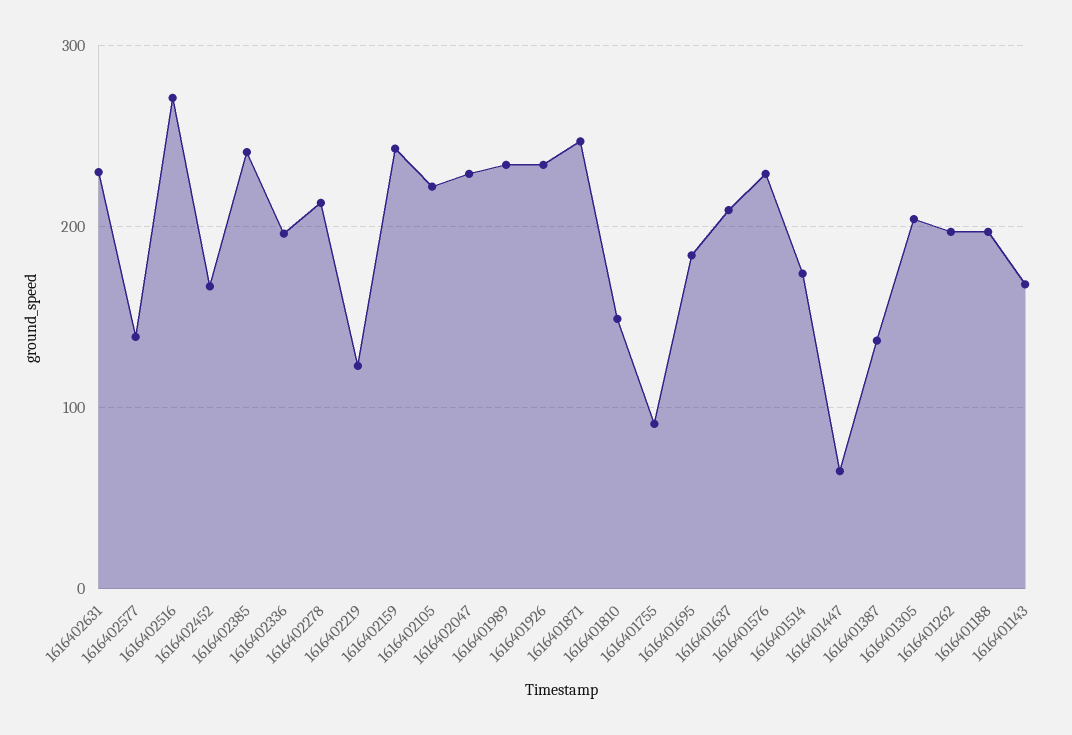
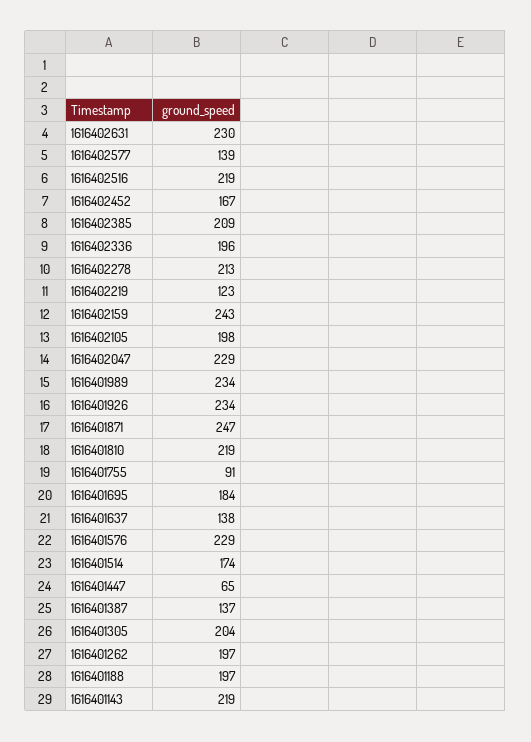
  {
    "1616402631": 230,
    "1616402577": 139,
-   "1616402516": 270,
+   "1616402516": 219,
    "1616402452": 167,
-   "1616402385": 240,
+   "1616402385": 209,
    "1616402336": 196,
    "1616402278": 213,
    "1616402219": 123,
    "1616402159": 243,
-   "1616402105": 220,
+   "1616402105": 198,
    "1616402047": 229,
    "1616401989": 234,
    "1616401926": 234,
    "1616401871": 247,
-   "1616401810": 150,
+   "1616401810": 219,
    "1616401755": 91,
    "1616401695": 184,
-   "1616401637": 210,
+   "1616401637": 138,
    "1616401576": 229,
    "1616401514": 174,
    "1616401447": 65,
    "1616401387": 137,
    "1616401305": 204,
    "1616401262": 197,
    "1616401188": 197,
-   "1616401143": 170
+   "1616401143": 219
  }

